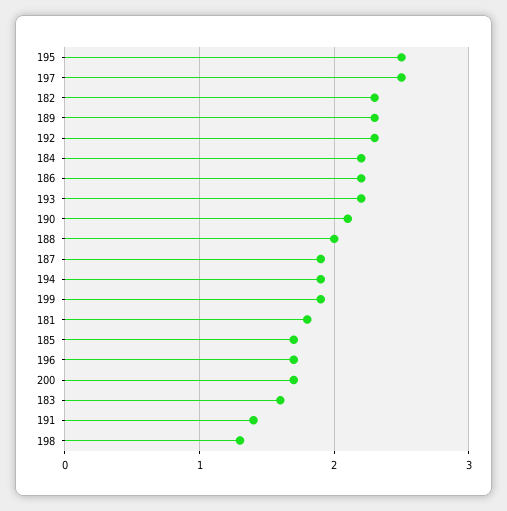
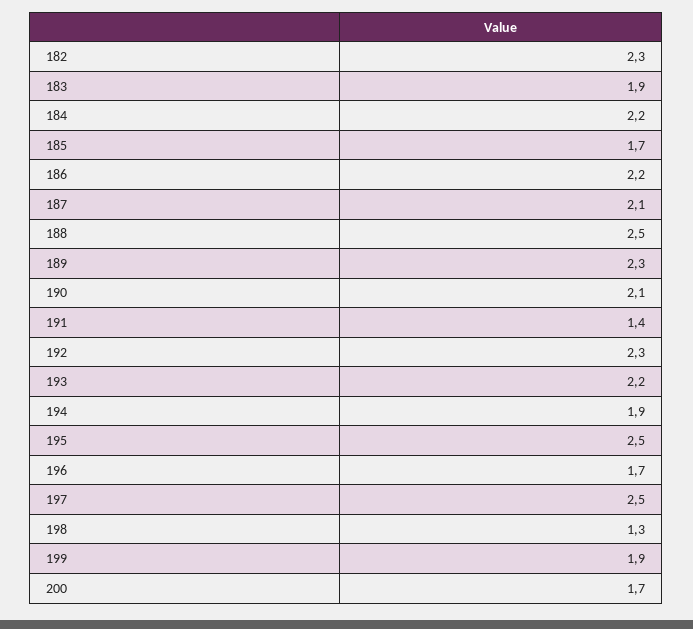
  {
    "195": 2.5,
    "197": 2.5,
    "182": 2.3,
    "189": 2.3,
    "192": 2.3,
    "184": 2.2,
    "186": 2.2,
    "193": 2.2,
    "190": 2.1,
-   "188": 2,
+   "188": 2.5,
-   "187": 1.9,
+   "187": 2.1,
    "194": 1.9,
    "199": 1.9,
-   "181": 1.8,
    "185": 1.7,
    "196": 1.7,
    "200": 1.7,
-   "183": 1.6,
+   "183": 1.9,
    "191": 1.4,
    "198": 1.3
  }

